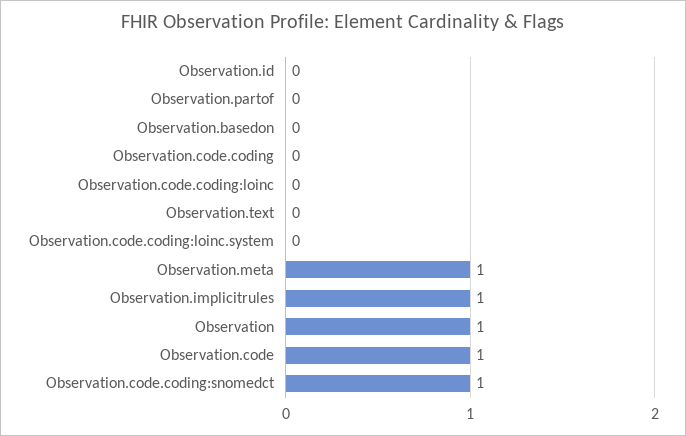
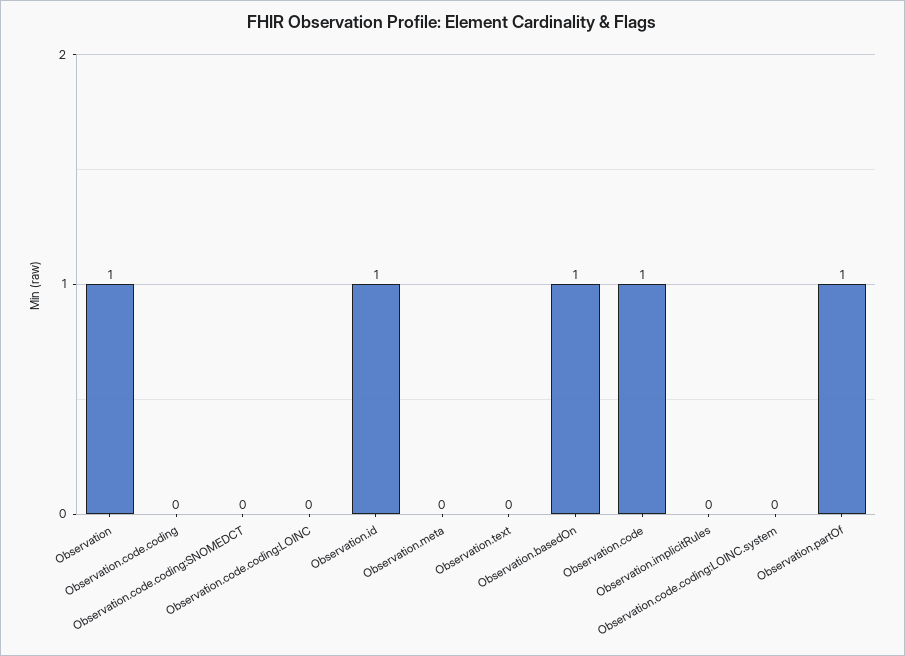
  {
-   "Observation.id": 0,
+   "Observation.id": 1,
-   "Observation.partof": 0,
+   "Observation.partof": 1,
-   "Observation.basedon": 0,
+   "Observation.basedon": 1,
    "Observation.code.coding": 0,
    "Observation.code.coding:loinc": 0,
    "Observation.text": 0,
    "Observation.code.coding:loinc.system": 0,
-   "Observation.meta": 1,
+   "Observation.meta": 0,
-   "Observation.implicitrules": 1,
+   "Observation.implicitrules": 0,
    "Observation": 1,
    "Observation.code": 1,
-   "Observation.code.coding:snomedct": 1
+   "Observation.code.coding:snomedct": 0
  }

